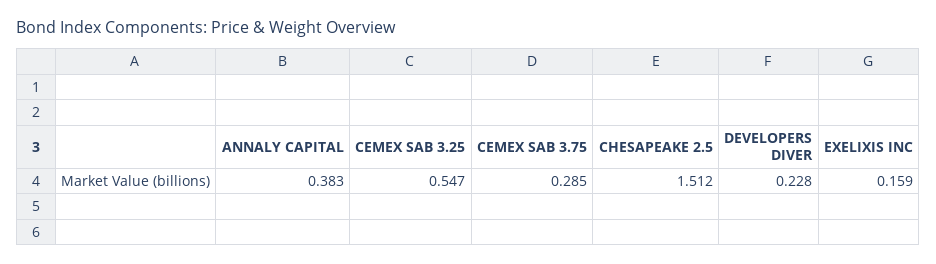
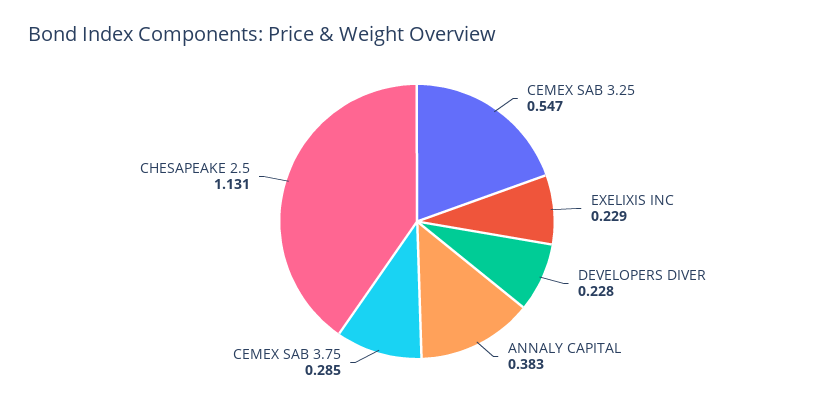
  {
    "ANNALY CAPITAL": 0.383,
    "CEMEX SAB 3.25": 0.547,
    "CEMEX SAB 3.75": 0.285,
-   "CHESAPEAKE 2.5": 1.512,
+   "CHESAPEAKE 2.5": 1.131,
    "DEVELOPERS DIVER": 0.228,
-   "EXELIXIS INC": 0.159
+   "EXELIXIS INC": 0.229
  }

